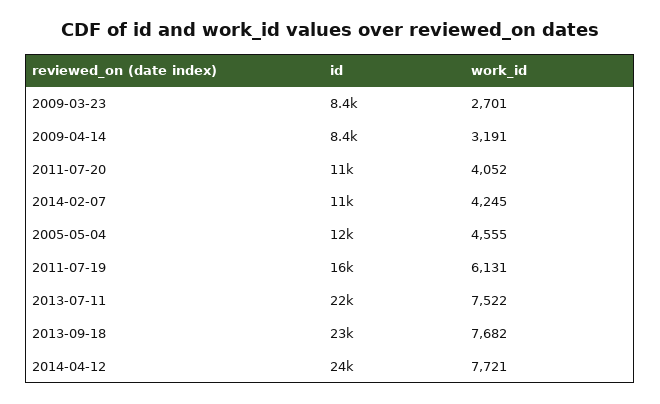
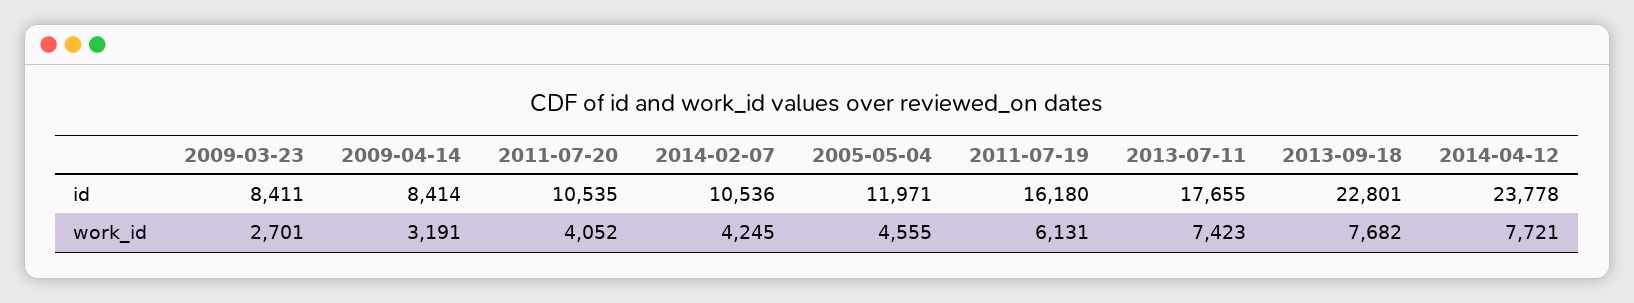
  {
    "id": {
      "2009-03-23": 8411,
      "2009-04-14": 8414,
      "2011-07-20": 10535,
      "2014-02-07": 10536,
      "2005-05-04": 11971,
      "2011-07-19": 16180,
-     "2013-07-11": 22000,
+     "2013-07-11": 17655,
      "2013-09-18": 22801,
      "2014-04-12": 23778
    },
    "work_id": {
      "2009-03-23": 2701,
      "2009-04-14": 3191,
      "2011-07-20": 4052,
      "2014-02-07": 4245,
      "2005-05-04": 4555,
      "2011-07-19": 6131,
-     "2013-07-11": 7522,
+     "2013-07-11": 7423,
      "2013-09-18": 7682,
      "2014-04-12": 7721
    }
  }

